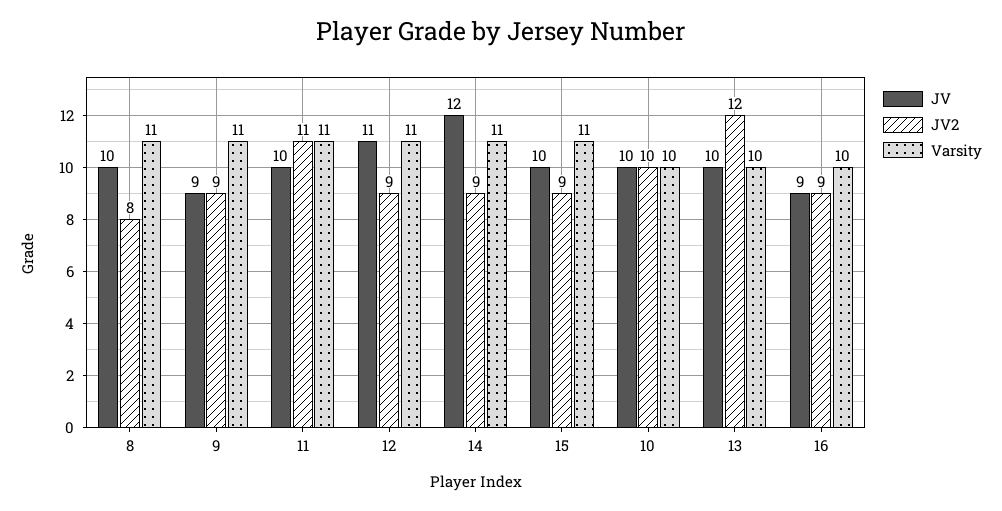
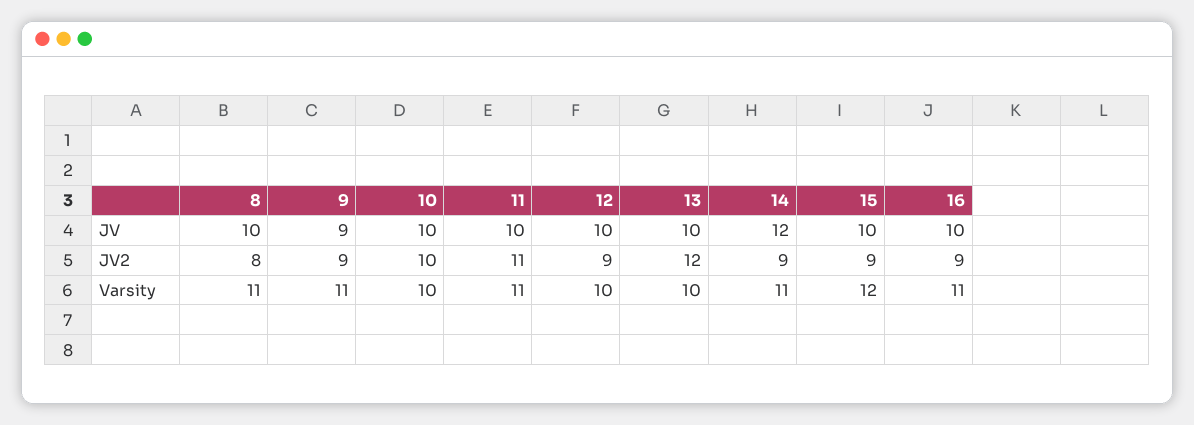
  {
    "JV": {
      "8": 10,
      "9": 9,
      "11": 10,
-     "12": 11,
+     "12": 10,
      "14": 12,
      "15": 10,
      "10": 10,
      "13": 10,
-     "16": 9
+     "16": 10
    },
    "JV2": {
      "8": 8,
      "9": 9,
      "11": 11,
      "12": 9,
      "14": 9,
      "15": 9,
      "10": 10,
      "13": 12,
      "16": 9
    },
    "Varsity": {
      "8": 11,
      "9": 11,
      "11": 11,
-     "12": 11,
+     "12": 10,
      "14": 11,
-     "15": 11,
+     "15": 12,
      "10": 10,
      "13": 10,
-     "16": 10
+     "16": 11
    }
  }

